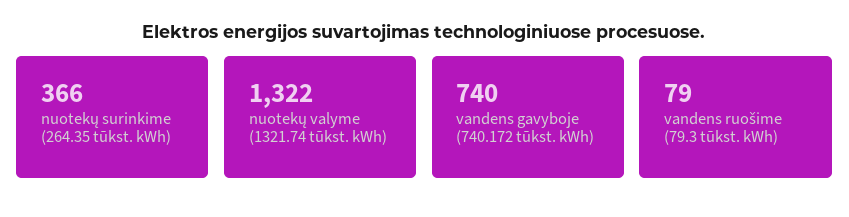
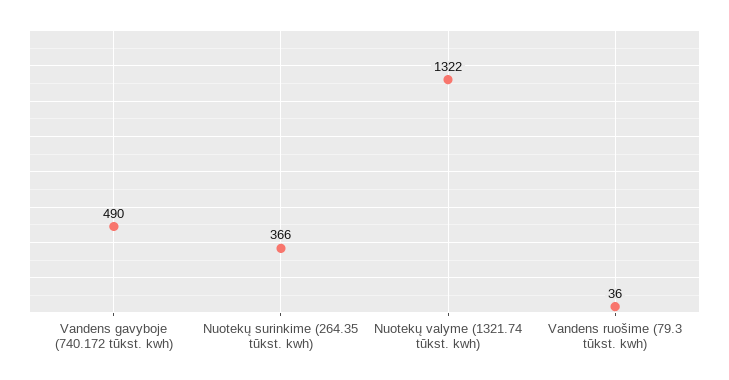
  {
    "nuotekų surinkime (264.35 tūkst. kWh)": 366,
    "nuotekų valyme (1321.74 tūkst. kWh)": 1322,
-   "vandens gavyboje (740.172 tūkst. kWh)": 740,
+   "vandens gavyboje (740.172 tūkst. kWh)": 490,
-   "vandens ruošime (79.3 tūkst. kWh)": 79
+   "vandens ruošime (79.3 tūkst. kWh)": 36
  }

